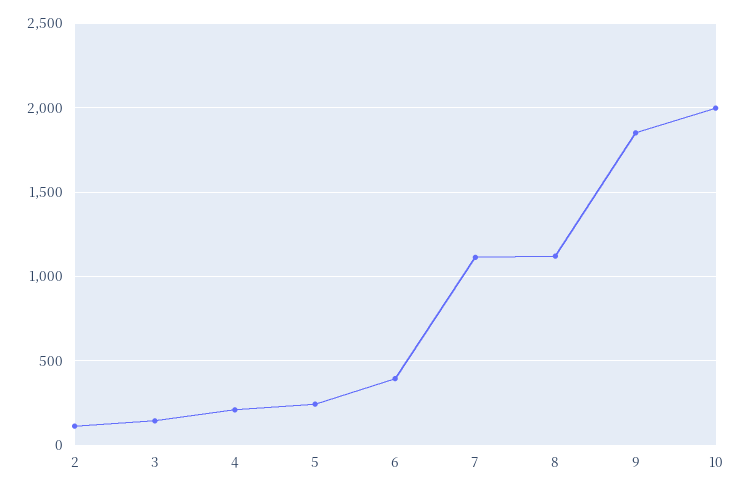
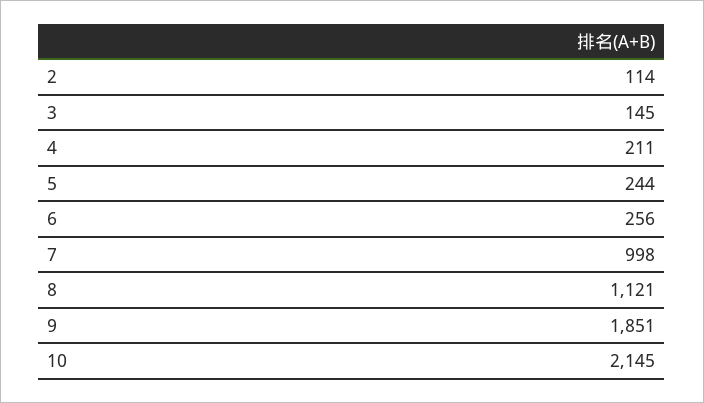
  {
    "2": 114,
    "3": 145,
    "4": 211,
    "5": 244,
-   "6": 400,
+   "6": 256,
-   "7": 1100,
+   "7": 998,
    "8": 1121,
    "9": 1851,
-   "10": 2000
+   "10": 2145
  }

